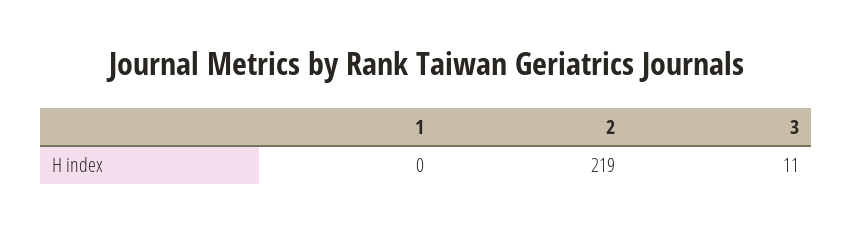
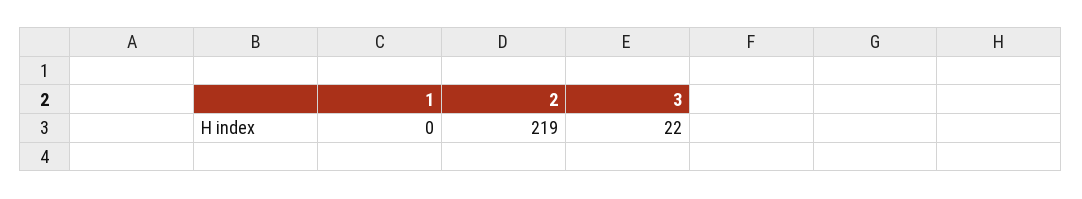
  {
    "1": 0,
    "2": 219,
-   "3": 11
+   "3": 22
  }

